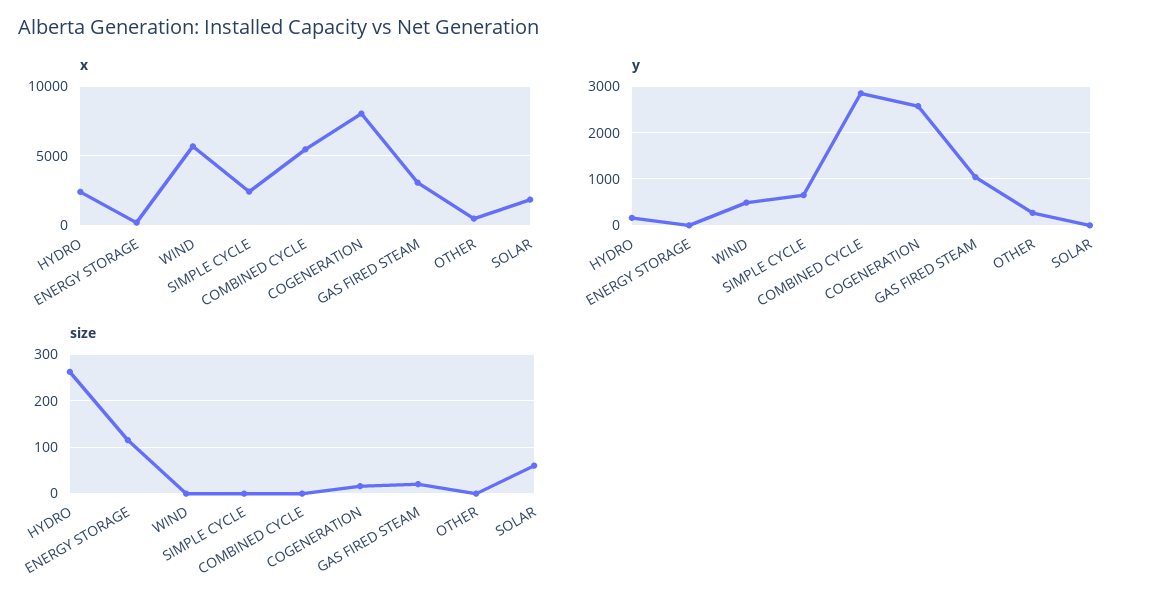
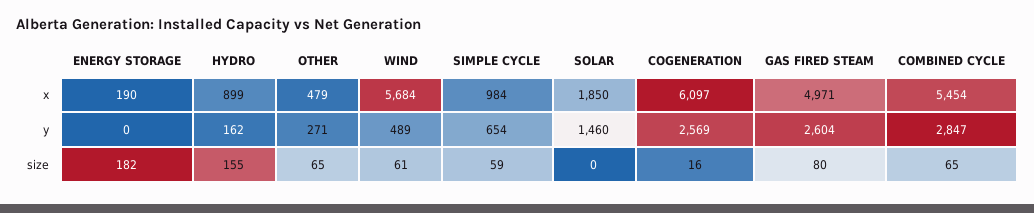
  {
    "x": {
-     "HYDRO": 2500,
+     "HYDRO": 899,
      "ENERGY STORAGE": 190,
      "WIND": 5684,
-     "SIMPLE CYCLE": 2500,
+     "SIMPLE CYCLE": 984,
      "COMBINED CYCLE": 5454,
-     "COGENERATION": 8000,
+     "COGENERATION": 6097,
-     "GAS FIRED STEAM": 3000,
+     "GAS FIRED STEAM": 4971,
      "OTHER": 479,
      "SOLAR": 1850
    },
    "y": {
      "HYDRO": 162,
      "ENERGY STORAGE": 0,
      "WIND": 489,
      "SIMPLE CYCLE": 654,
      "COMBINED CYCLE": 2847,
      "COGENERATION": 2569,
-     "GAS FIRED STEAM": 1000,
+     "GAS FIRED STEAM": 2604,
      "OTHER": 271,
-     "SOLAR": 0
+     "SOLAR": 1460
    },
    "size": {
-     "HYDRO": 260,
+     "HYDRO": 155,
-     "ENERGY STORAGE": 120,
+     "ENERGY STORAGE": 182,
-     "WIND": 0,
+     "WIND": 61,
-     "SIMPLE CYCLE": 0,
+     "SIMPLE CYCLE": 59,
-     "COMBINED CYCLE": 0,
+     "COMBINED CYCLE": 65,
      "COGENERATION": 16,
-     "GAS FIRED STEAM": 20,
+     "GAS FIRED STEAM": 80,
-     "OTHER": 0,
+     "OTHER": 65,
-     "SOLAR": 60
+     "SOLAR": 0
    }
  }

